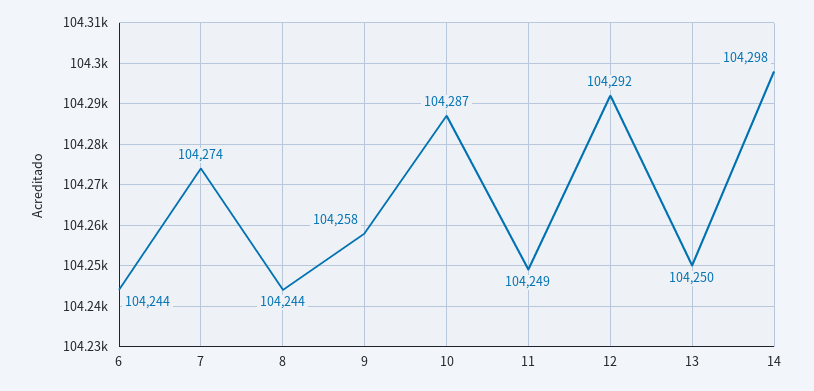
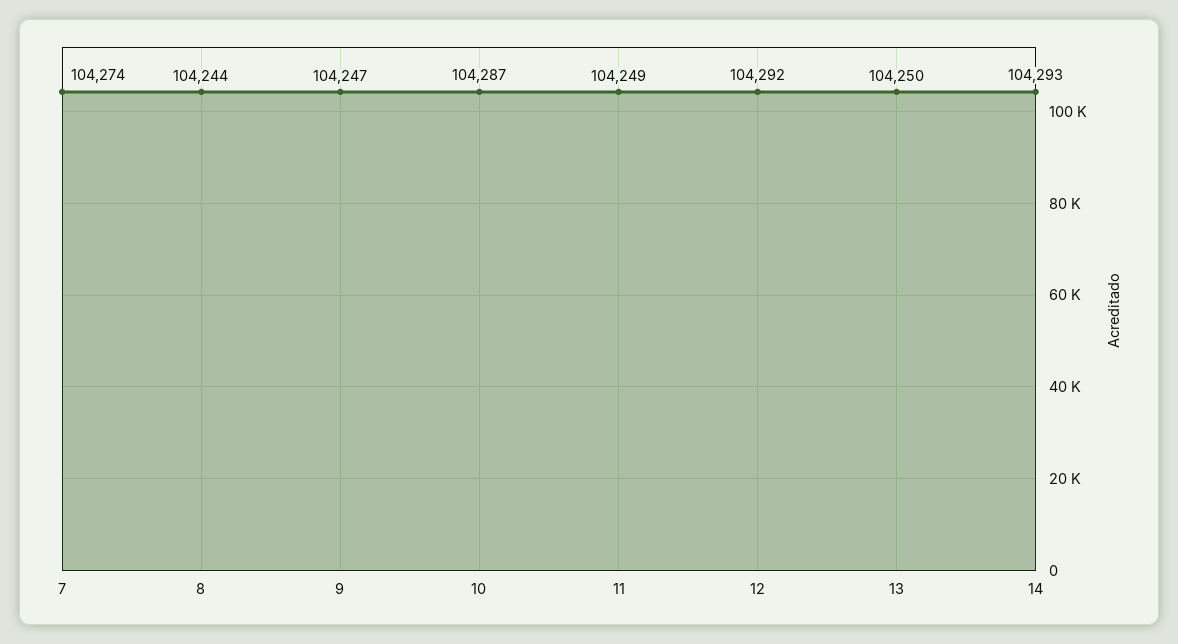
  {
-   "6": 104244,
    "7": 104274,
    "8": 104244,
-   "9": 104258,
+   "9": 104247,
    "10": 104287,
    "11": 104249,
    "12": 104292,
    "13": 104250,
-   "14": 104298
+   "14": 104293
  }

